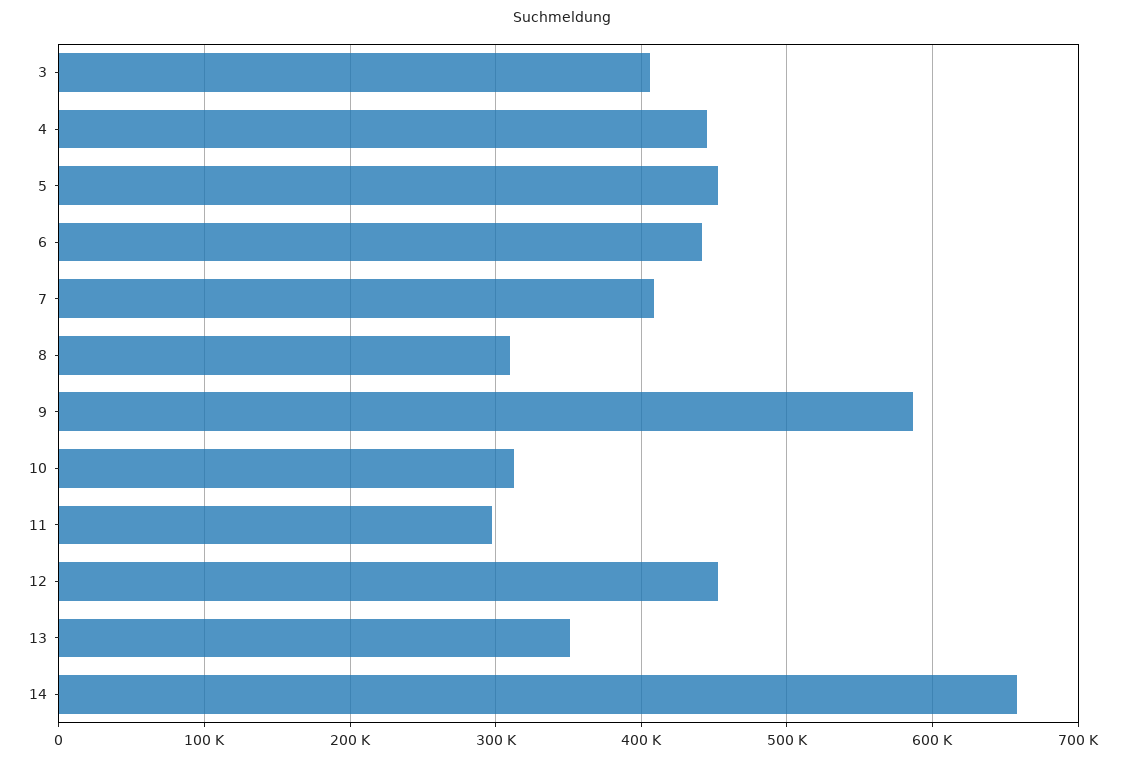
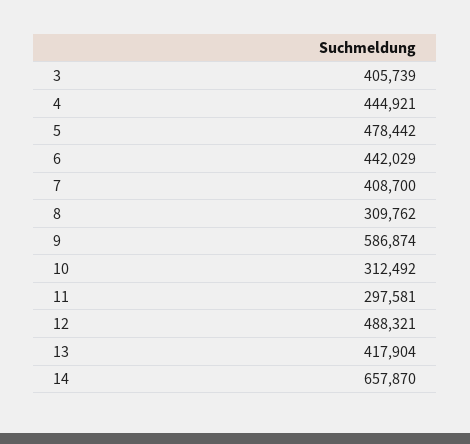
  {
    "3": 405739,
    "4": 444921,
-   "5": 450000,
+   "5": 478442,
    "6": 442029,
    "7": 408700,
    "8": 309762,
    "9": 586874,
    "10": 312492,
    "11": 297581,
-   "12": 450000,
+   "12": 488321,
-   "13": 350000,
+   "13": 417904,
    "14": 657870
  }

